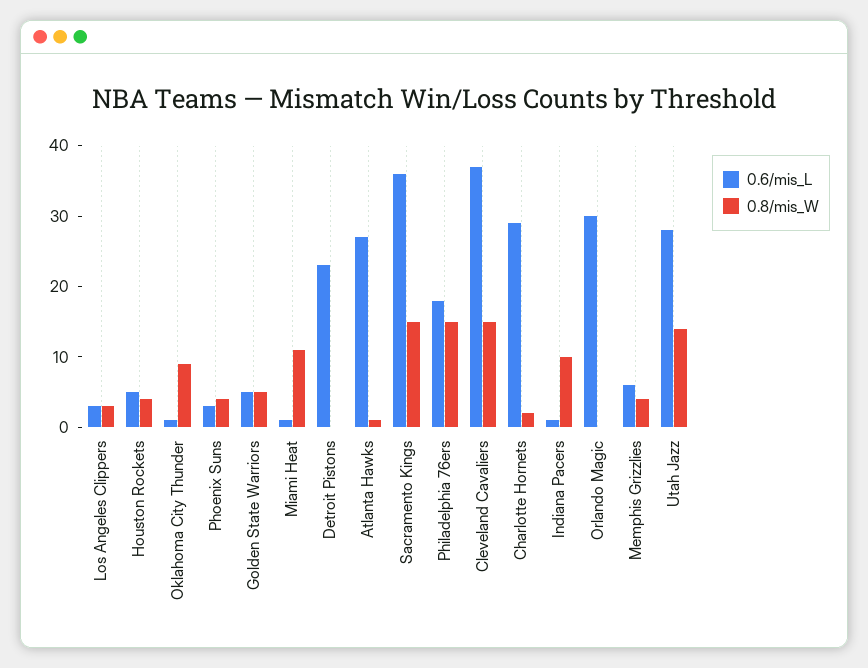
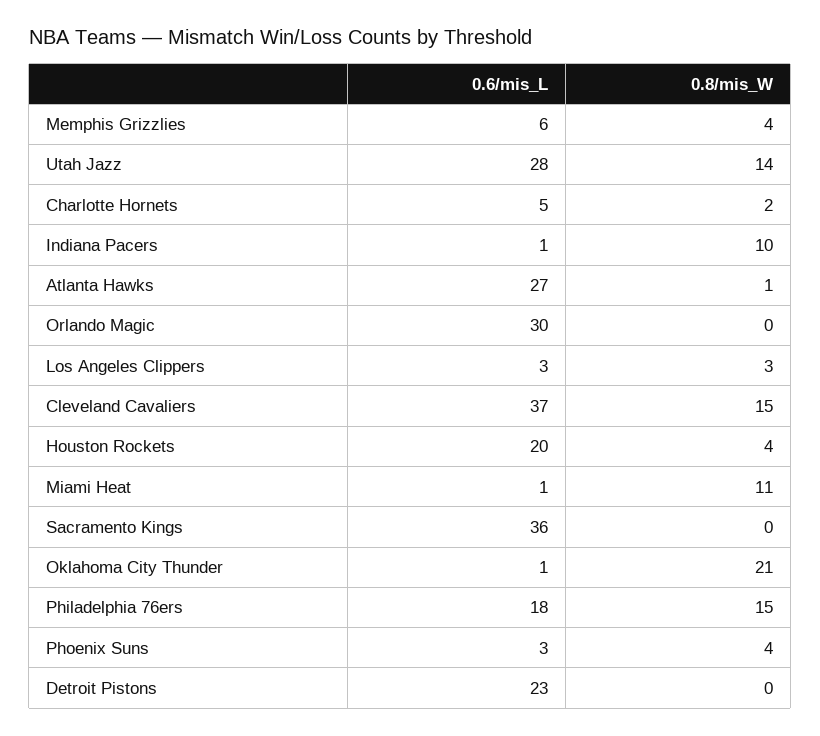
  {
    "0.6/mis_L": {
      "Los Angeles Clippers": 3,
-     "Houston Rockets": 5,
+     "Houston Rockets": 20,
      "Oklahoma City Thunder": 1,
      "Phoenix Suns": 3,
-     "Golden State Warriors": 5,
      "Miami Heat": 1,
      "Detroit Pistons": 23,
      "Atlanta Hawks": 27,
      "Sacramento Kings": 36,
      "Philadelphia 76ers": 18,
      "Cleveland Cavaliers": 37,
-     "Charlotte Hornets": 30,
+     "Charlotte Hornets": 5,
      "Indiana Pacers": 1,
      "Orlando Magic": 30,
      "Memphis Grizzlies": 6,
      "Utah Jazz": 28
    },
    "0.8/mis_W": {
      "Los Angeles Clippers": 3,
      "Houston Rockets": 4,
-     "Oklahoma City Thunder": 10,
+     "Oklahoma City Thunder": 21,
      "Phoenix Suns": 4,
-     "Golden State Warriors": 5,
      "Miami Heat": 11,
      "Detroit Pistons": 0,
      "Atlanta Hawks": 1,
-     "Sacramento Kings": 15,
+     "Sacramento Kings": 0,
      "Philadelphia 76ers": 15,
      "Cleveland Cavaliers": 15,
      "Charlotte Hornets": 2,
      "Indiana Pacers": 10,
      "Orlando Magic": 0,
      "Memphis Grizzlies": 4,
      "Utah Jazz": 14
    }
  }

